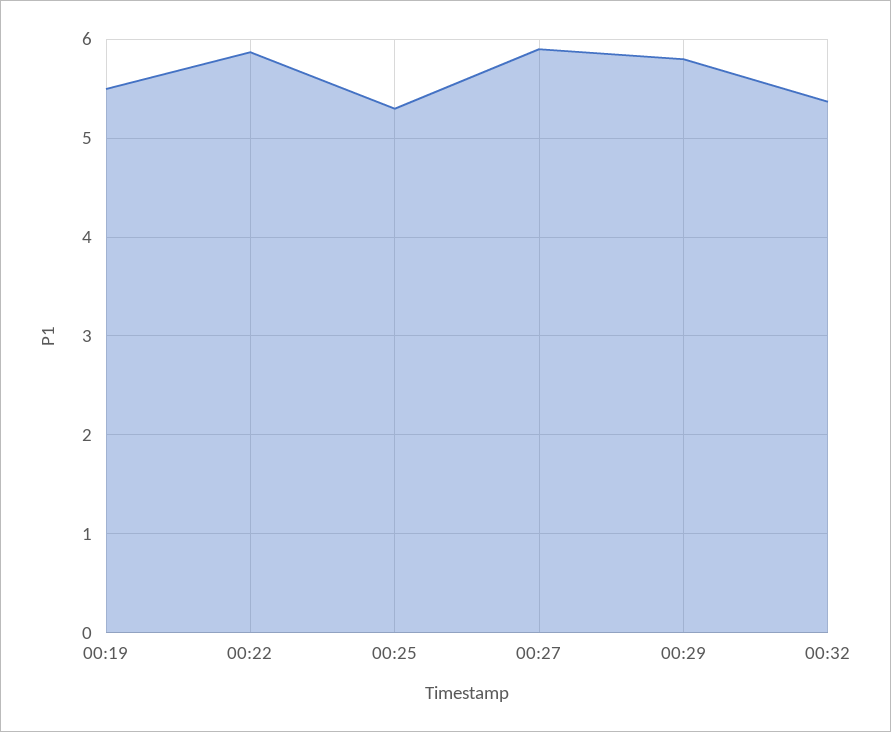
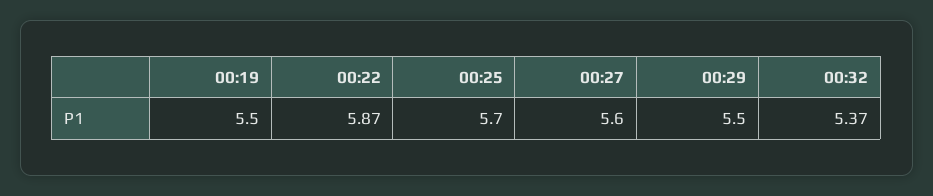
  {
    "00:19": 5.5,
    "00:22": 5.87,
-   "00:25": 5.3,
+   "00:25": 5.7,
-   "00:27": 5.9,
+   "00:27": 5.6,
-   "00:29": 5.8,
+   "00:29": 5.5,
    "00:32": 5.37
  }

